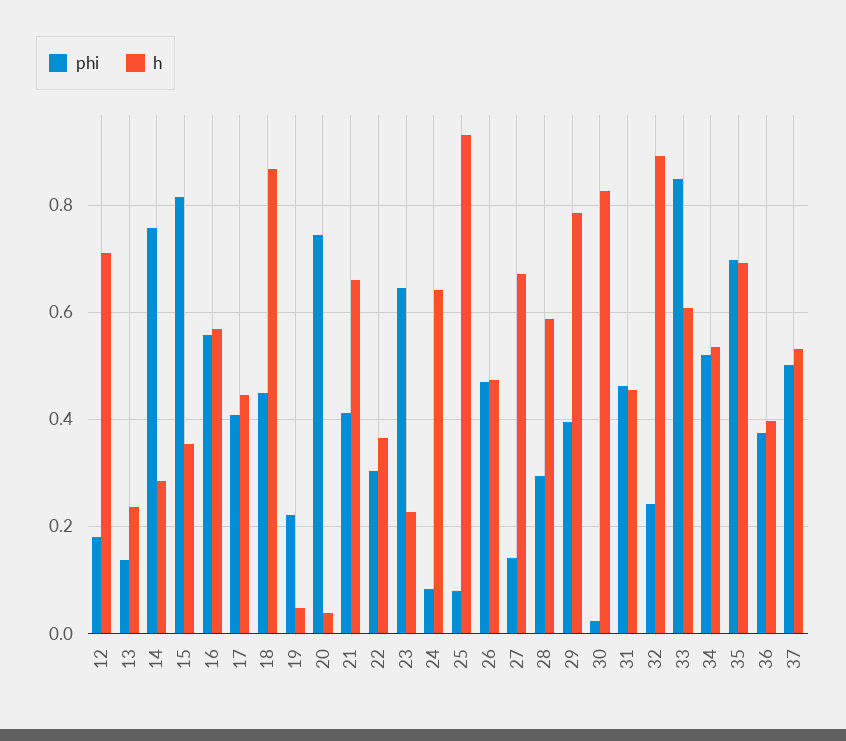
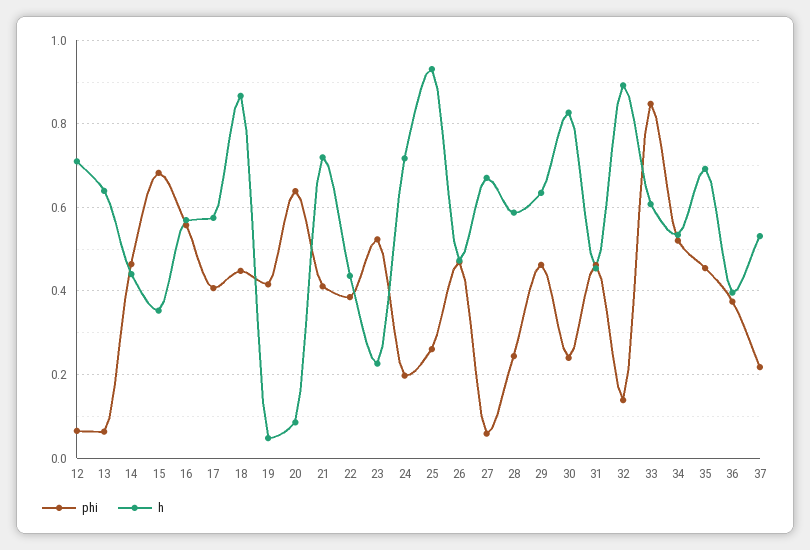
  {
    "phi": {
-     "12": 0.18,
+     "12": 0.06,
-     "13": 0.14,
+     "13": 0.06,
-     "14": 0.76,
+     "14": 0.46,
-     "15": 0.82,
+     "15": 0.68,
      "16": 0.56,
      "17": 0.4,
      "18": 0.44,
-     "19": 0.22,
+     "19": 0.42,
-     "20": 0.74,
+     "20": 0.64,
      "21": 0.42,
-     "22": 0.3,
+     "22": 0.38,
-     "23": 0.64,
+     "23": 0.52,
-     "24": 0.08,
+     "24": 0.2,
-     "25": 0.08,
+     "25": 0.26,
      "26": 0.46,
-     "27": 0.14,
+     "27": 0.06,
-     "28": 0.3,
+     "28": 0.24,
-     "29": 0.4,
+     "29": 0.46,
-     "30": 0.02,
+     "30": 0.24,
      "31": 0.46,
-     "32": 0.24,
+     "32": 0.14,
      "33": 0.84,
      "34": 0.52,
-     "35": 0.7,
+     "35": 0.46,
      "36": 0.38,
-     "37": 0.5
+     "37": 0.22
    },
    "h": {
      "12": 0.72,
-     "13": 0.24,
+     "13": 0.64,
-     "14": 0.28,
+     "14": 0.44,
      "15": 0.36,
      "16": 0.56,
-     "17": 0.44,
+     "17": 0.58,
      "18": 0.86,
      "19": 0.04,
-     "20": 0.04,
+     "20": 0.08,
-     "21": 0.66,
+     "21": 0.72,
-     "22": 0.36,
+     "22": 0.44,
      "23": 0.22,
-     "24": 0.64,
+     "24": 0.72,
      "25": 0.94,
      "26": 0.48,
      "27": 0.68,
      "28": 0.58,
-     "29": 0.78,
+     "29": 0.64,
      "30": 0.82,
      "31": 0.46,
      "32": 0.9,
      "33": 0.6,
      "34": 0.54,
      "35": 0.7,
      "36": 0.4,
      "37": 0.54
    }
  }

